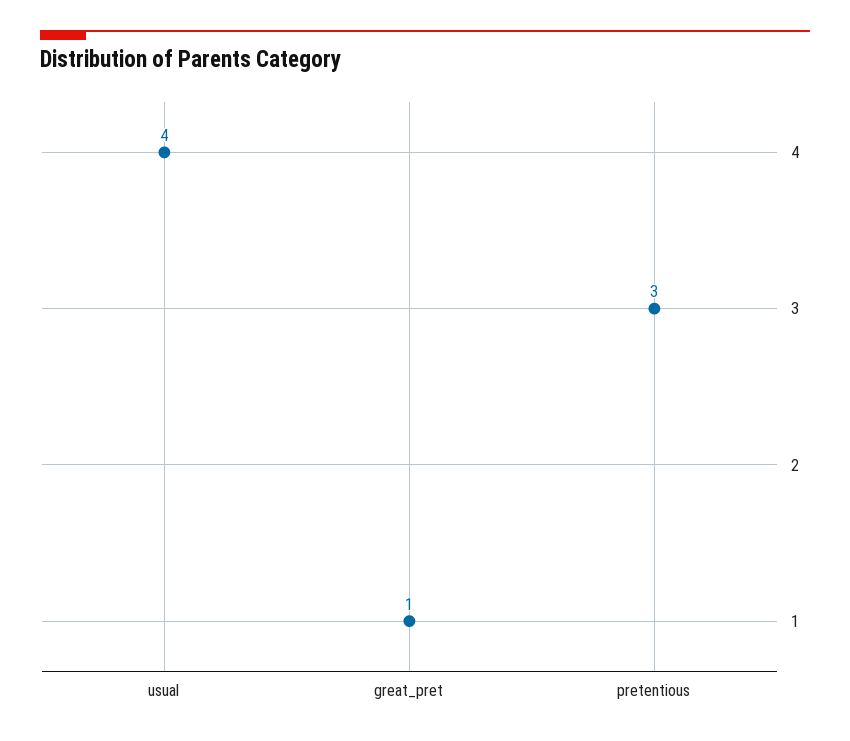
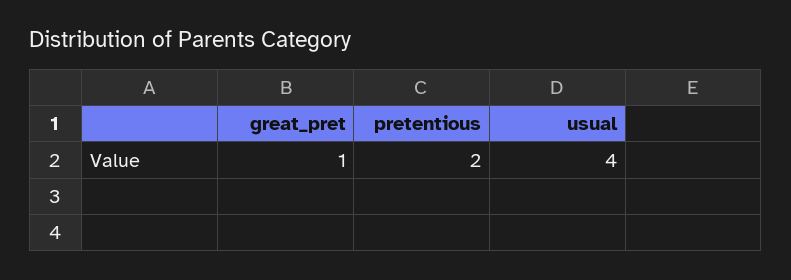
  {
    "usual": 4,
    "great_pret": 1,
-   "pretentious": 3
+   "pretentious": 2
  }

